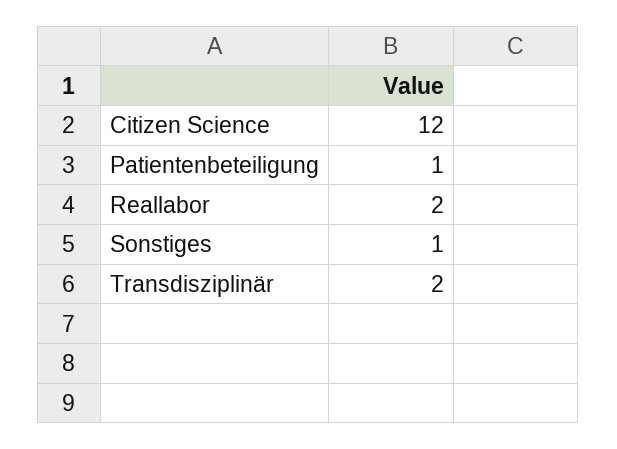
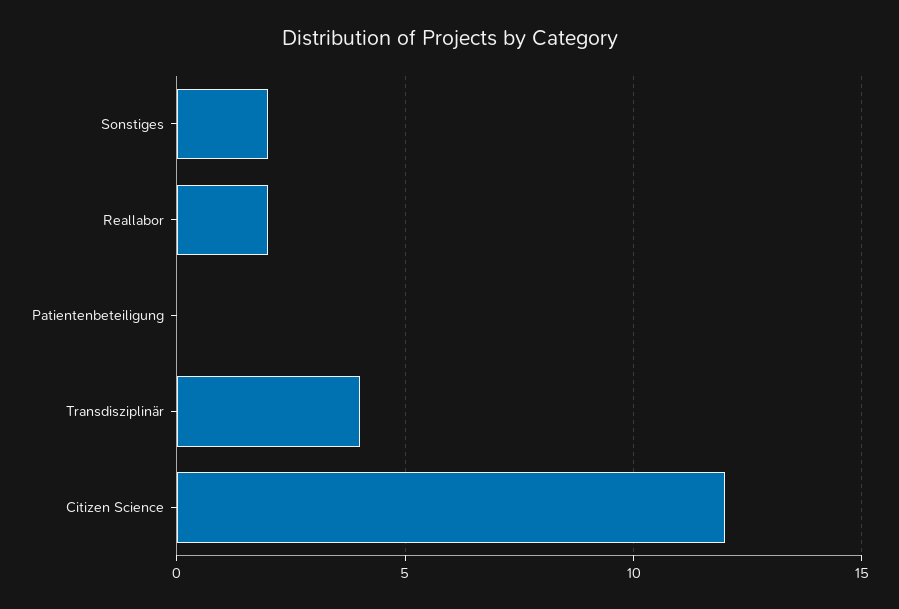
  {
    "Citizen Science": 12,
-   "Patientenbeteiligung": 1,
+   "Patientenbeteiligung": 0,
    "Reallabor": 2,
-   "Sonstiges": 1,
+   "Sonstiges": 2,
-   "Transdisziplinär": 2
+   "Transdisziplinär": 4
  }

